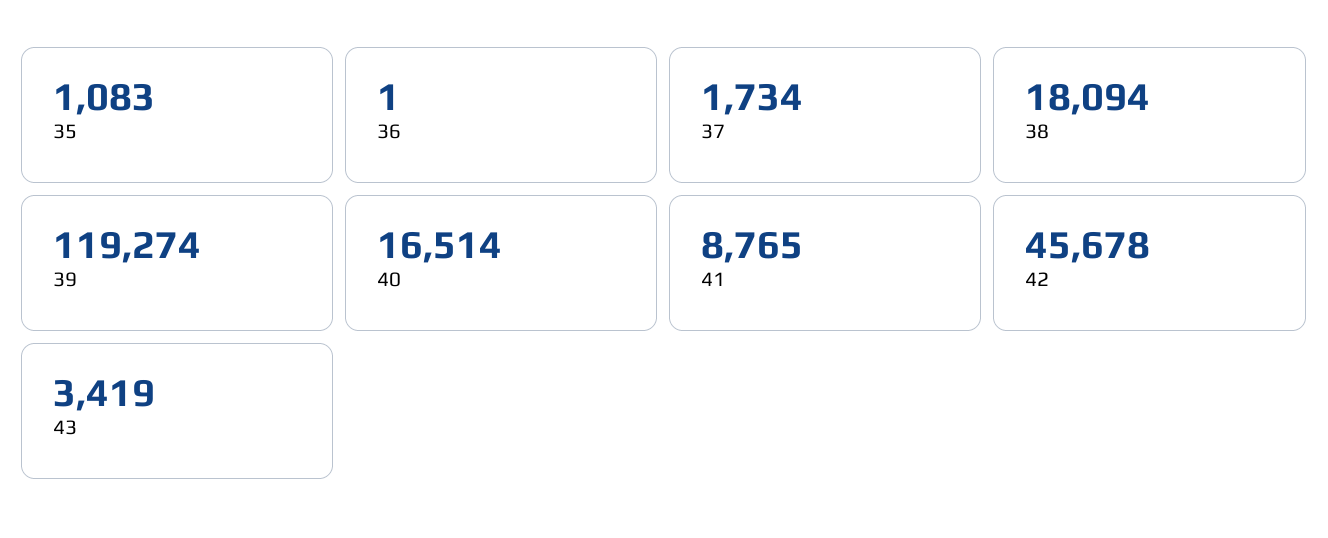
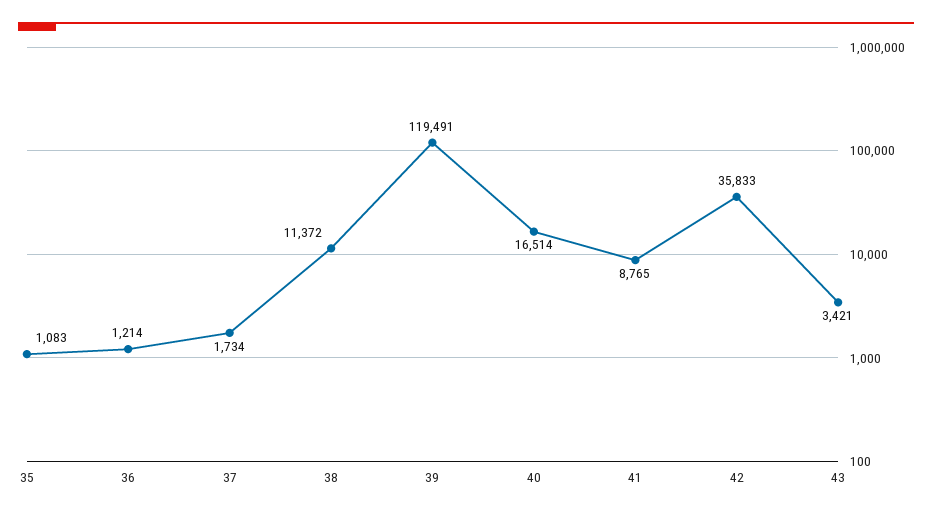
  {
    "35": 1083,
-   "36": 1,
+   "36": 1214,
    "37": 1734,
-   "38": 18094,
+   "38": 11372,
-   "39": 119274,
+   "39": 119491,
    "40": 16514,
    "41": 8765,
-   "42": 45678,
+   "42": 35833,
-   "43": 3419
+   "43": 3421
  }

